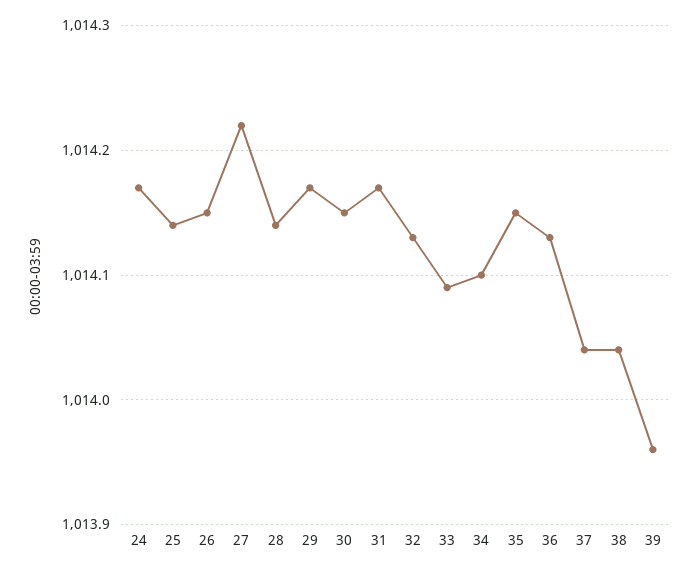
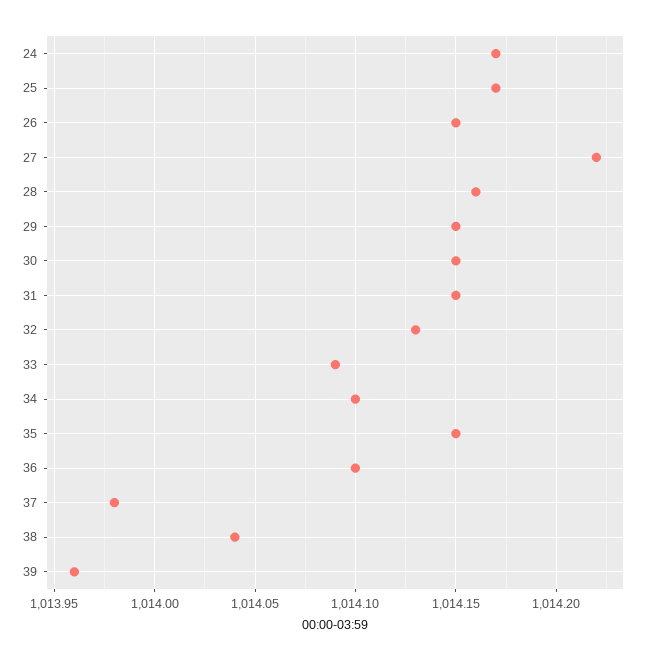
  {
    "24": 1014.17,
-   "25": 1014.14,
+   "25": 1014.17,
    "26": 1014.15,
    "27": 1014.22,
-   "28": 1014.14,
+   "28": 1014.16,
-   "29": 1014.17,
+   "29": 1014.15,
    "30": 1014.15,
-   "31": 1014.17,
+   "31": 1014.15,
    "32": 1014.13,
    "33": 1014.09,
    "34": 1014.1,
    "35": 1014.15,
-   "36": 1014.13,
+   "36": 1014.1,
-   "37": 1014.04,
+   "37": 1013.98,
    "38": 1014.04,
    "39": 1013.96
  }

